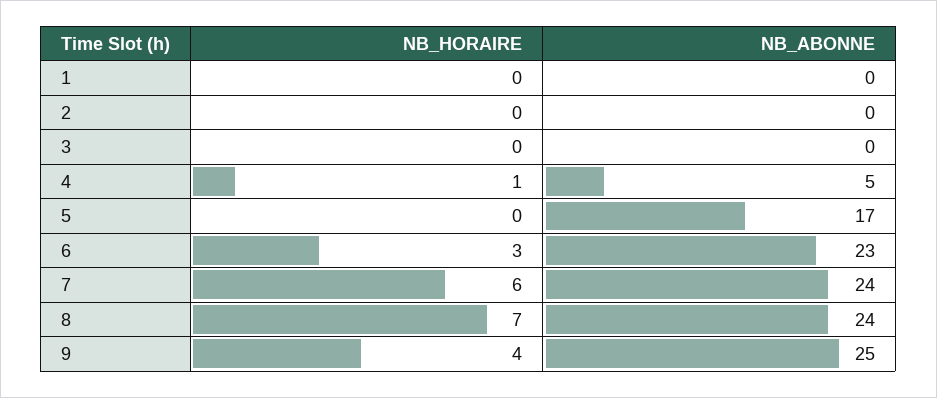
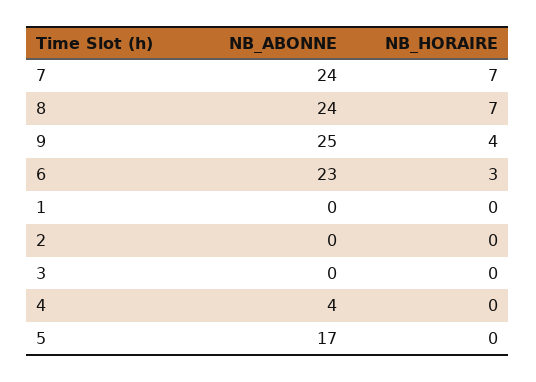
  {
    "NB_HORAIRE": {
      "1": 0,
      "2": 0,
      "3": 0,
-     "4": 1,
+     "4": 0,
      "5": 0,
      "6": 3,
-     "7": 6,
+     "7": 7,
      "8": 7,
      "9": 4
    },
    "NB_ABONNE": {
      "1": 0,
      "2": 0,
      "3": 0,
-     "4": 5,
+     "4": 4,
      "5": 17,
      "6": 23,
      "7": 24,
      "8": 24,
      "9": 25
    }
  }

